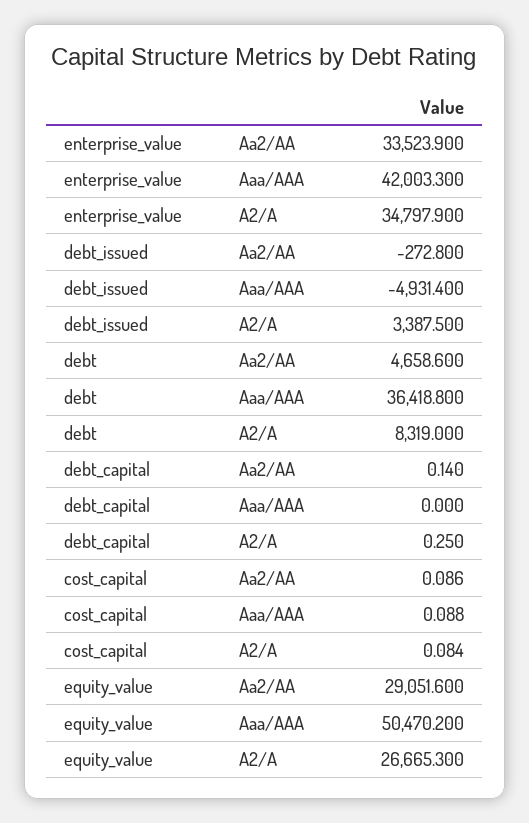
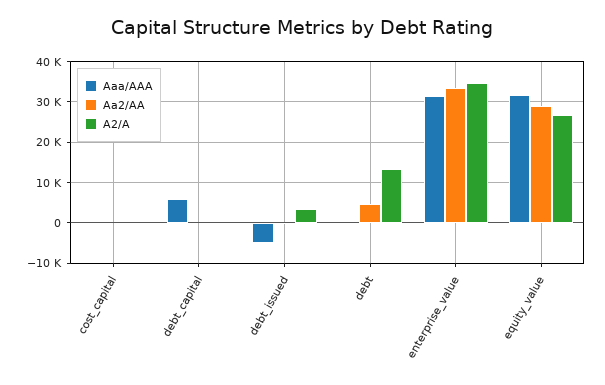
  {
    "Aa2/AA": {
      "enterprise_value": 33523.9,
      "debt_issued": -272.8,
      "debt": 4658.6,
      "debt_capital": 0.14,
      "cost_capital": 0.086,
      "equity_value": 29051.6
    },
    "Aaa/AAA": {
-     "enterprise_value": 42003.3,
+     "enterprise_value": 32000,
      "debt_issued": -4931.4,
-     "debt": 36418.8,
+     "debt": 0,
-     "debt_capital": 0,
+     "debt_capital": 6000,
      "cost_capital": 0.088,
-     "equity_value": 50470.2
+     "equity_value": 32000
    },
    "A2/A": {
      "enterprise_value": 34797.9,
      "debt_issued": 3387.5,
-     "debt": 8319,
+     "debt": 14000,
      "debt_capital": 0.25,
      "cost_capital": 0.084,
      "equity_value": 26665.3
    }
  }

